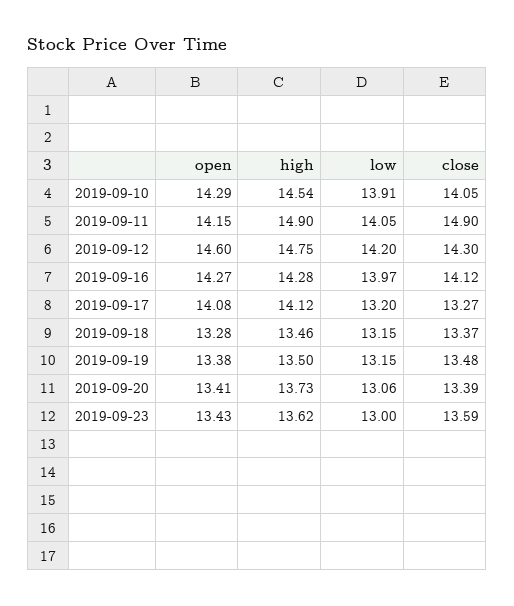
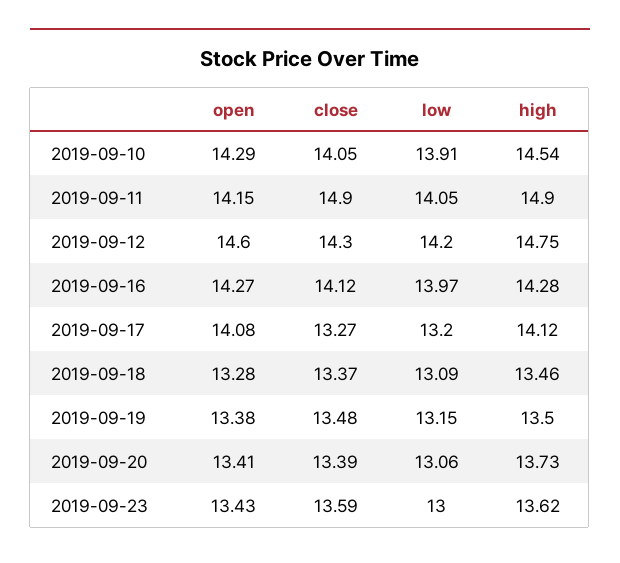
  {
    "open": {
      "2019-09-10": 14.29,
      "2019-09-11": 14.15,
      "2019-09-12": 14.6,
      "2019-09-16": 14.27,
      "2019-09-17": 14.08,
      "2019-09-18": 13.28,
      "2019-09-19": 13.38,
      "2019-09-20": 13.41,
      "2019-09-23": 13.43
    },
    "high": {
      "2019-09-10": 14.54,
      "2019-09-11": 14.9,
      "2019-09-12": 14.75,
      "2019-09-16": 14.28,
      "2019-09-17": 14.12,
      "2019-09-18": 13.46,
      "2019-09-19": 13.5,
      "2019-09-20": 13.73,
      "2019-09-23": 13.62
    },
    "low": {
      "2019-09-10": 13.91,
      "2019-09-11": 14.05,
      "2019-09-12": 14.2,
      "2019-09-16": 13.97,
      "2019-09-17": 13.2,
-     "2019-09-18": 13.15,
+     "2019-09-18": 13.09,
      "2019-09-19": 13.15,
      "2019-09-20": 13.06,
      "2019-09-23": 13
    },
    "close": {
      "2019-09-10": 14.05,
      "2019-09-11": 14.9,
      "2019-09-12": 14.3,
      "2019-09-16": 14.12,
      "2019-09-17": 13.27,
      "2019-09-18": 13.37,
      "2019-09-19": 13.48,
      "2019-09-20": 13.39,
      "2019-09-23": 13.59
    }
  }

